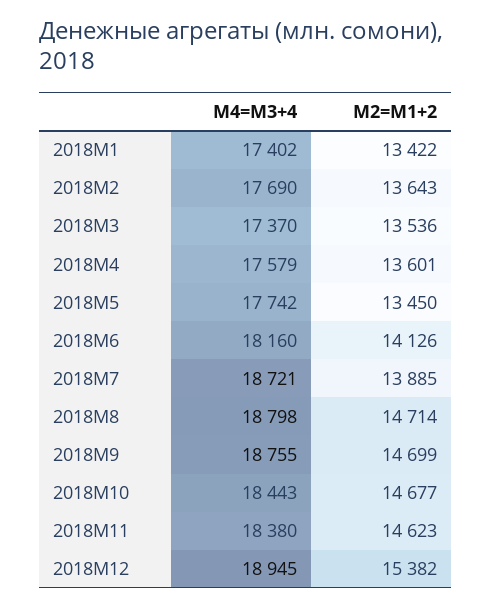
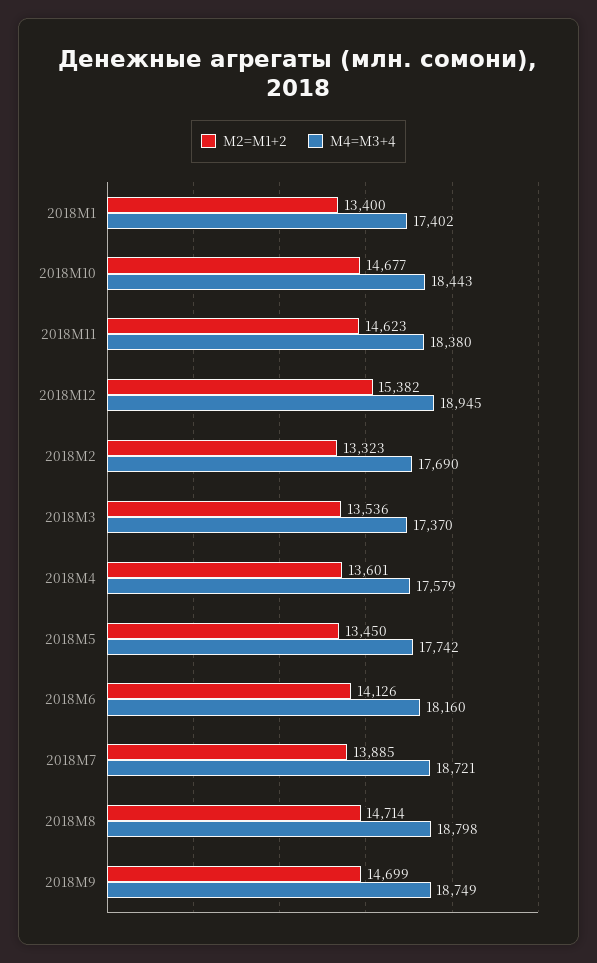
  {
    "М4=M3+4": {
      "2018M1": 17402,
      "2018M2": 17690,
      "2018M3": 17370,
      "2018M4": 17579,
      "2018M5": 17742,
      "2018M6": 18160,
      "2018M7": 18721,
      "2018M8": 18798,
-     "2018M9": 18755,
+     "2018M9": 18749,
      "2018M10": 18443,
      "2018M11": 18380,
      "2018M12": 18945
    },
    "М2=M1+2": {
-     "2018M1": 13422,
+     "2018M1": 13400,
-     "2018M2": 13643,
+     "2018M2": 13323,
      "2018M3": 13536,
      "2018M4": 13601,
      "2018M5": 13450,
      "2018M6": 14126,
      "2018M7": 13885,
      "2018M8": 14714,
      "2018M9": 14699,
      "2018M10": 14677,
      "2018M11": 14623,
      "2018M12": 15382
    }
  }

